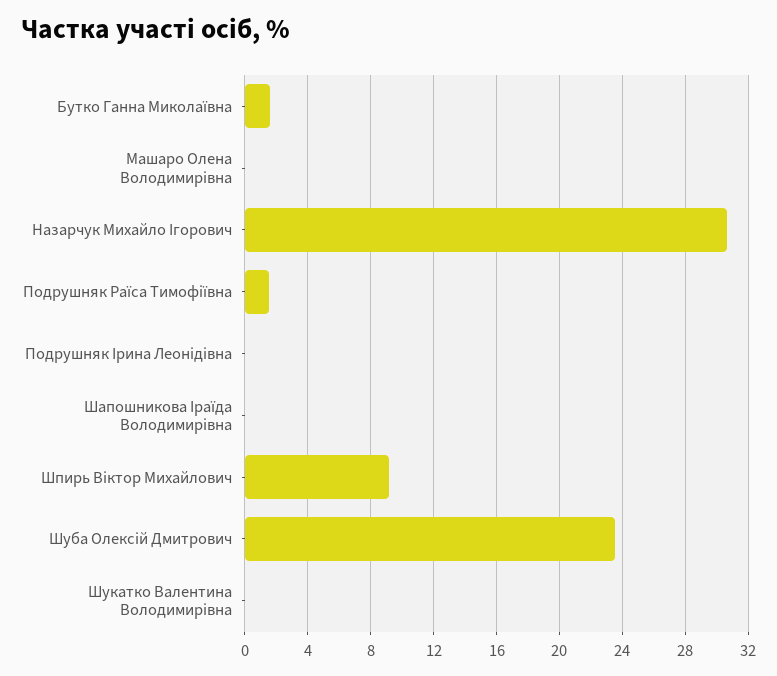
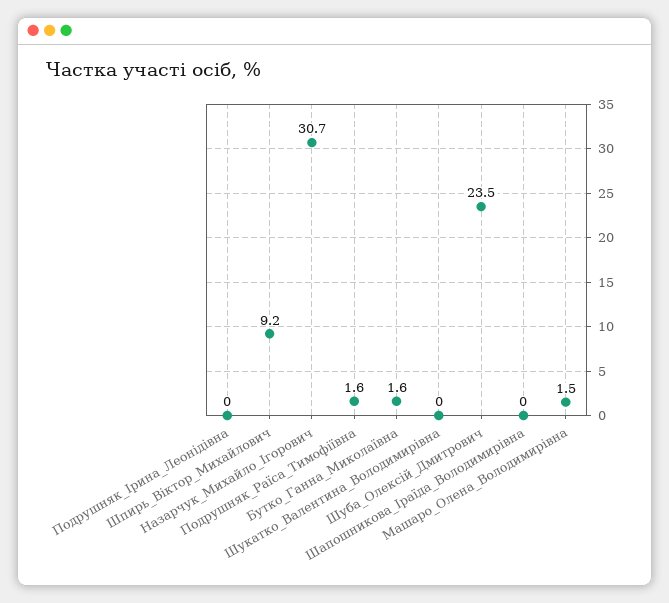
  {
    "Бутко Ганна Миколаївна": 1.6,
-   "Машаро Олена Володимирівна": 0,
+   "Машаро Олена Володимирівна": 1.5,
    "Назарчук Михайло Ігорович": 30.7,
    "Подрушняк Раїса Тимофіївна": 1.6,
    "Подрушняк Ірина Леонідівна": 0,
    "Шапошникова Іраїда Володимирівна": 0,
    "Шпирь Віктор Михайлович": 9.2,
    "Шуба Олексій Дмитрович": 23.5,
    "Шукатко Валентина Володимирівна": 0
  }

